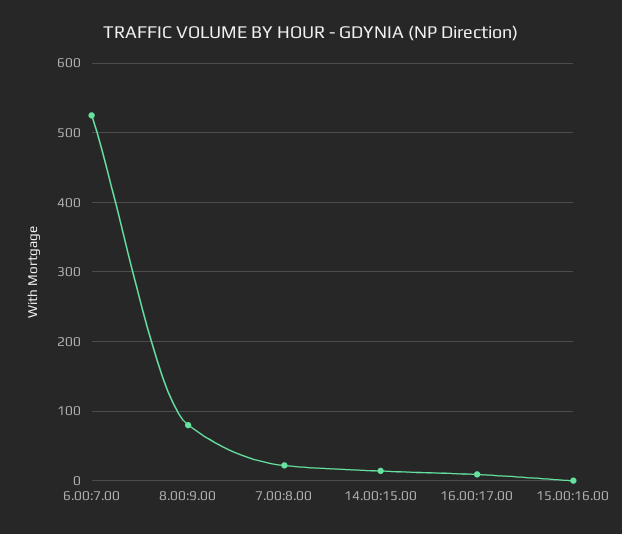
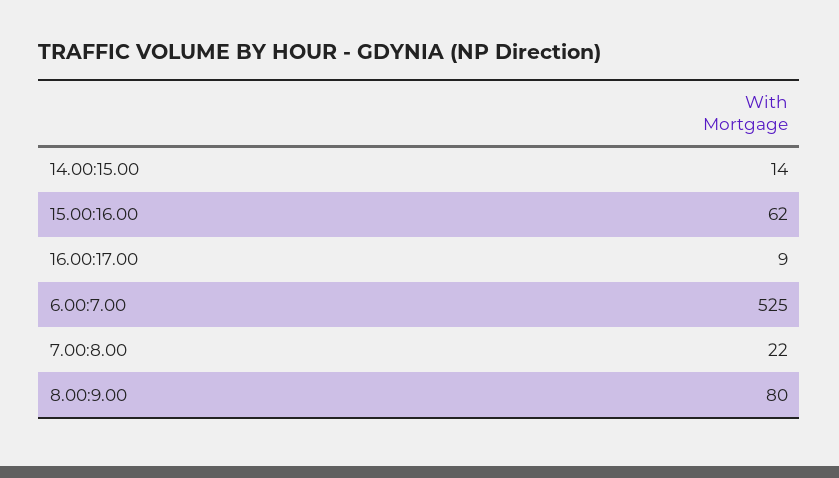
  {
    "6.00:7.00": 525,
    "8.00:9.00": 80,
    "7.00:8.00": 22,
    "14.00:15.00": 14,
    "16.00:17.00": 9,
-   "15.00:16.00": 0
+   "15.00:16.00": 62
  }

